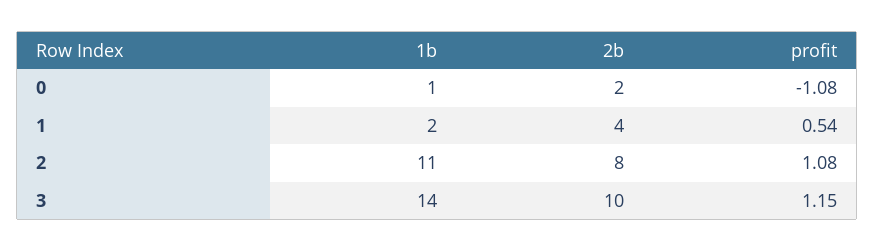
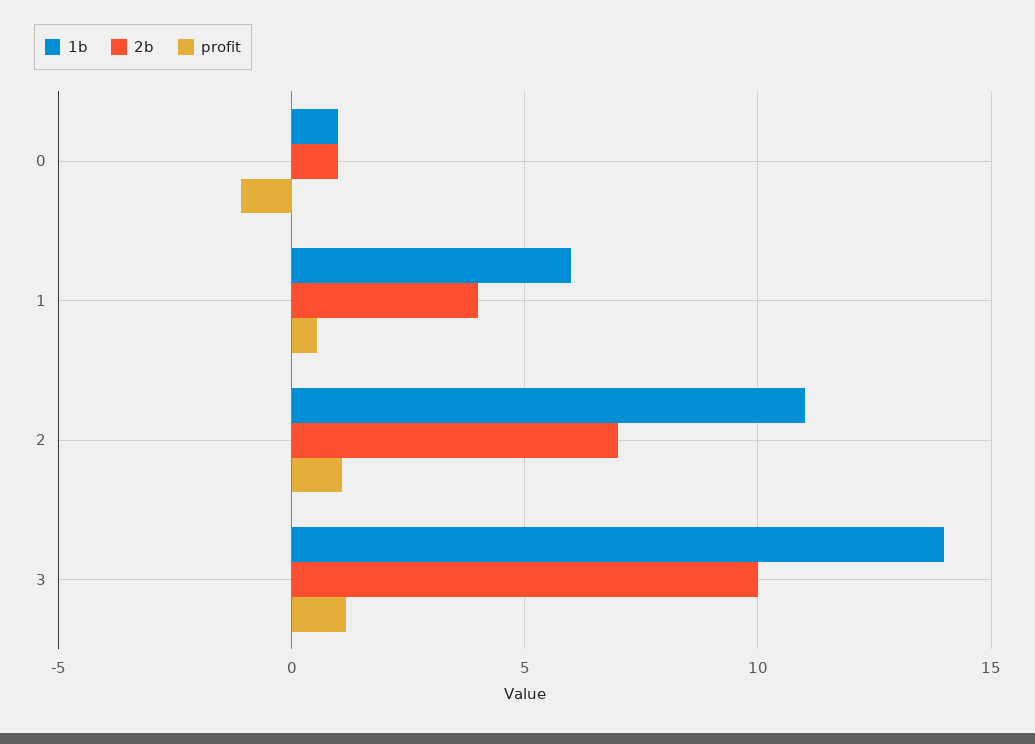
  {
    "1b": {
      "0": 1,
-     "1": 2,
+     "1": 6,
      "2": 11,
      "3": 14
    },
    "2b": {
-     "0": 2,
+     "0": 1,
      "1": 4,
-     "2": 8,
+     "2": 7,
      "3": 10
    },
    "profit": {
      "0": -1.08,
      "1": 0.54,
      "2": 1.08,
      "3": 1.15
    }
  }

